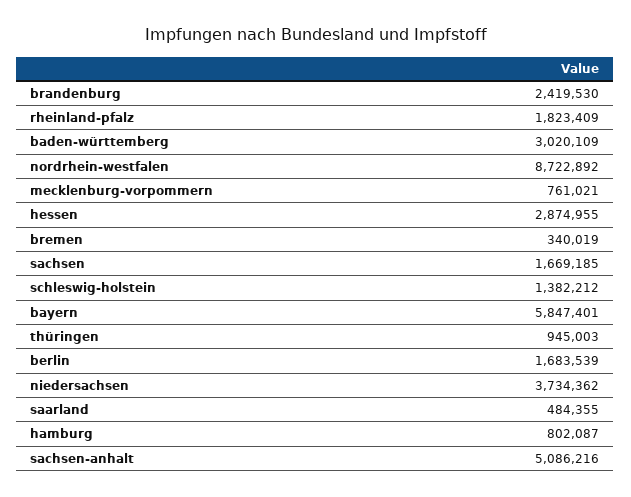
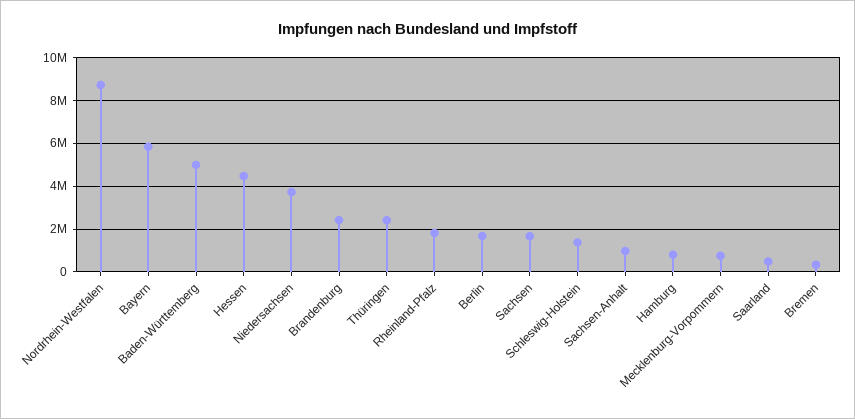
  {
    "brandenburg": 2419530,
    "rheinland-pfalz": 1823409,
-   "baden-württemberg": 3020109,
+   "baden-württemberg": 5000000,
    "nordrhein-westfalen": 8722892,
    "mecklenburg-vorpommern": 761021,
-   "hessen": 2874955,
+   "hessen": 4500000,
    "bremen": 340019,
    "sachsen": 1669185,
    "schleswig-holstein": 1382212,
    "bayern": 5847401,
-   "thüringen": 945003,
+   "thüringen": 2500000,
    "berlin": 1683539,
    "niedersachsen": 3734362,
    "saarland": 484355,
    "hamburg": 802087,
-   "sachsen-anhalt": 5086216
+   "sachsen-anhalt": 1000000
  }

